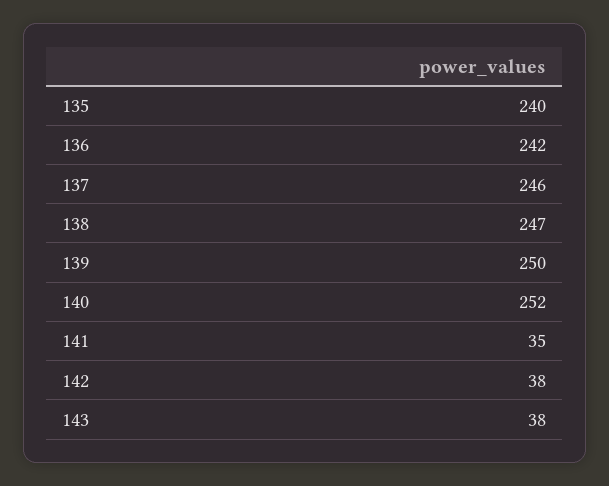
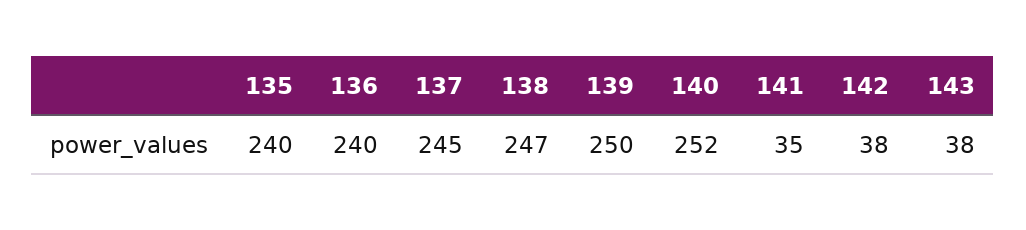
  {
    "135": 240,
-   "136": 242,
+   "136": 240,
-   "137": 246,
+   "137": 245,
    "138": 247,
    "139": 250,
    "140": 252,
    "141": 35,
    "142": 38,
    "143": 38
  }

